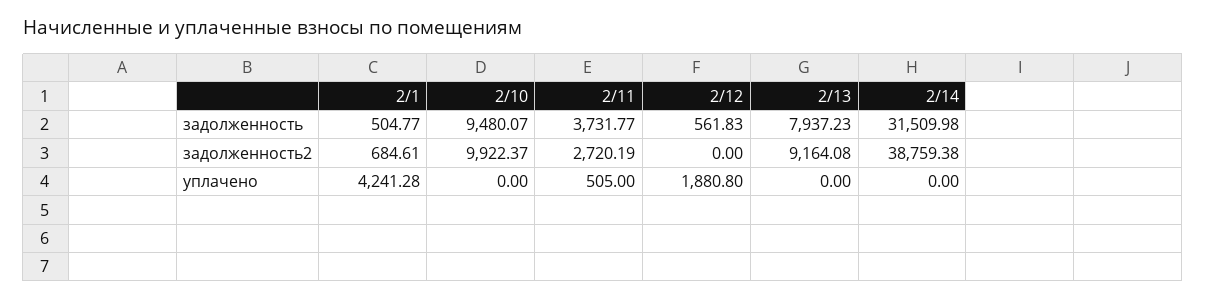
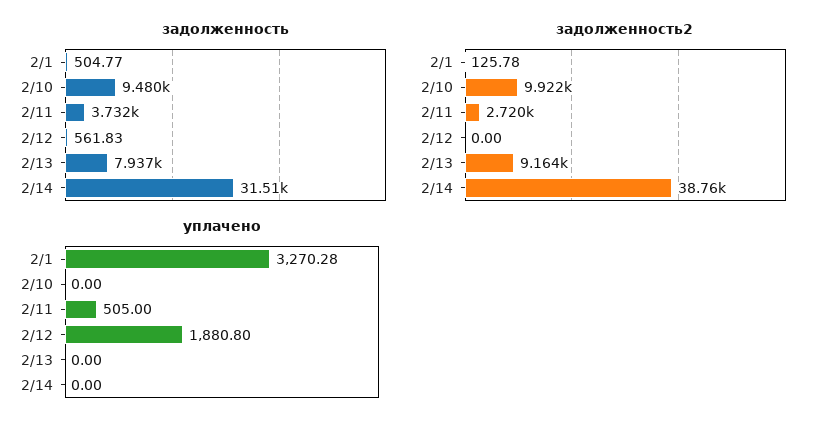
  {
    "задолженность": {
      "2/1": 504.77,
      "2/10": 9480.07,
      "2/11": 3731.77,
      "2/12": 561.83,
      "2/13": 7937.23,
      "2/14": 31509.98
    },
    "задолженность2": {
-     "2/1": 684.61,
+     "2/1": 125.78,
      "2/10": 9922.37,
      "2/11": 2720.19,
      "2/12": 0,
      "2/13": 9164.08,
      "2/14": 38759.38
    },
    "уплачено": {
-     "2/1": 4241.28,
+     "2/1": 3270.28,
      "2/10": 0,
      "2/11": 505,
      "2/12": 1880.8,
      "2/13": 0,
      "2/14": 0
    }
  }

